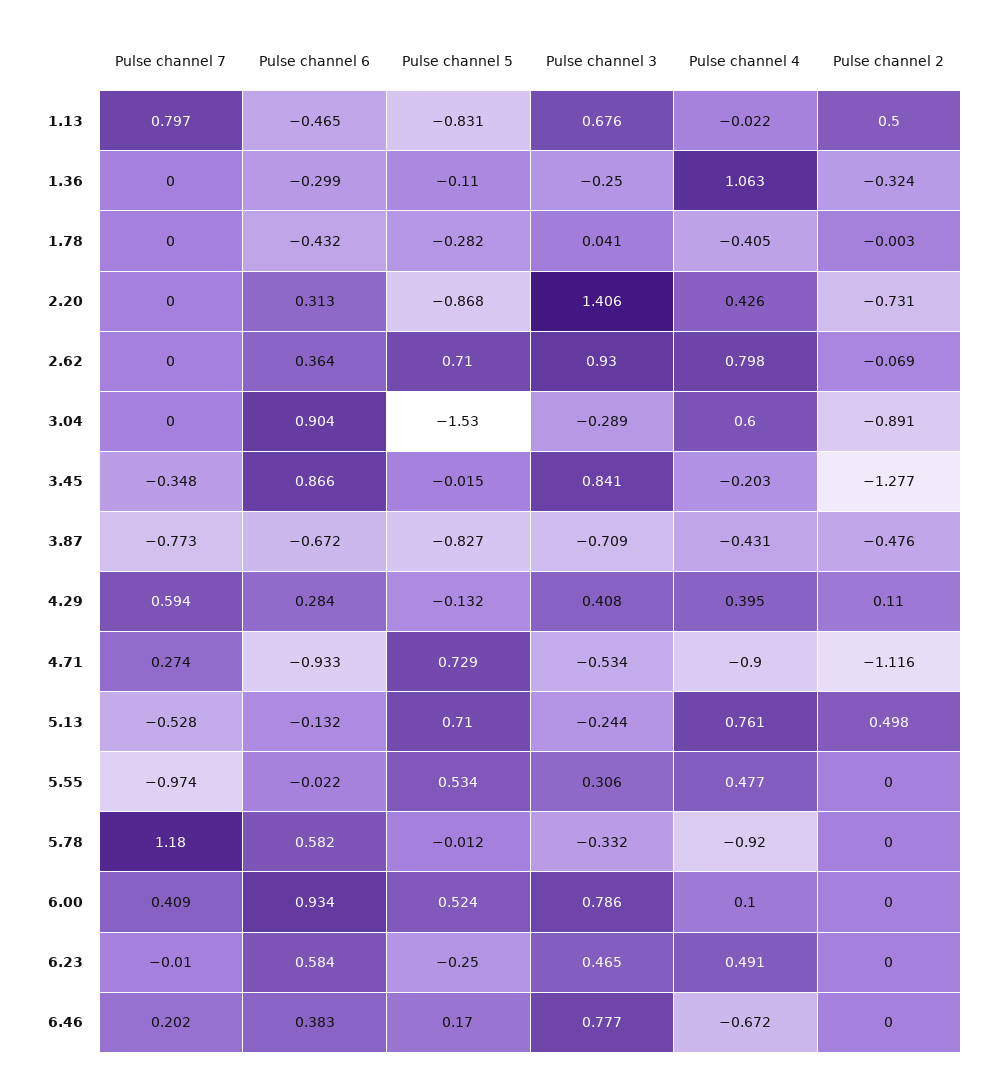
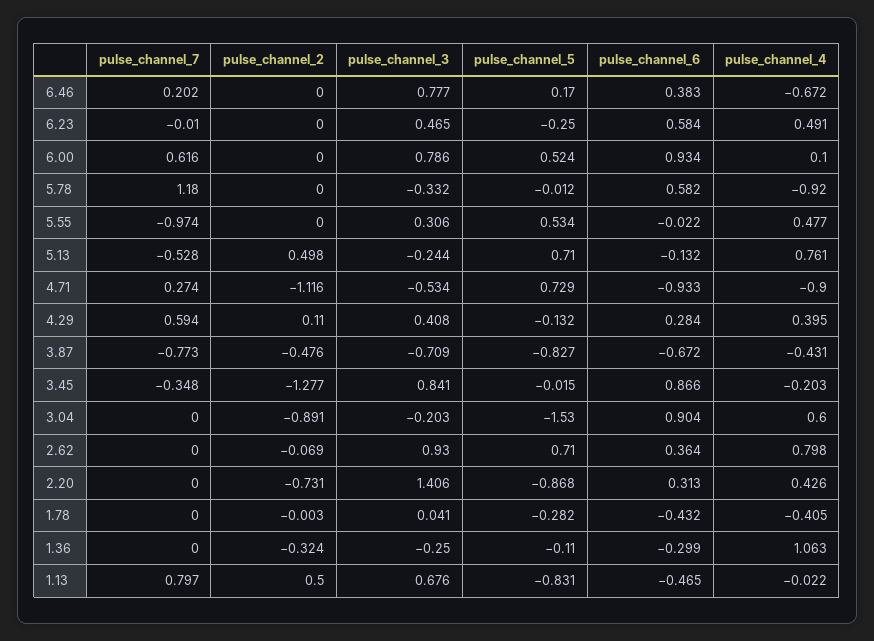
  {
    "Pulse channel 7": {
      "1.13": 0.797,
      "1.36": 0,
      "1.78": 0,
      "2.20": 0,
      "2.62": 0,
      "3.04": 0,
      "3.45": -0.348,
      "3.87": -0.773,
      "4.29": 0.594,
      "4.71": 0.274,
      "5.13": -0.528,
      "5.55": -0.974,
      "5.78": 1.18,
-     "6.00": 0.409,
+     "6.00": 0.616,
      "6.23": -0.01,
      "6.46": 0.202
    },
    "Pulse channel 6": {
      "1.13": -0.465,
      "1.36": -0.299,
      "1.78": -0.432,
      "2.20": 0.313,
      "2.62": 0.364,
      "3.04": 0.904,
      "3.45": 0.866,
      "3.87": -0.672,
      "4.29": 0.284,
      "4.71": -0.933,
      "5.13": -0.132,
      "5.55": -0.022,
      "5.78": 0.582,
      "6.00": 0.934,
      "6.23": 0.584,
      "6.46": 0.383
    },
    "Pulse channel 5": {
      "1.13": -0.831,
      "1.36": -0.11,
      "1.78": -0.282,
      "2.20": -0.868,
      "2.62": 0.71,
      "3.04": -1.53,
      "3.45": -0.015,
      "3.87": -0.827,
      "4.29": -0.132,
      "4.71": 0.729,
      "5.13": 0.71,
      "5.55": 0.534,
      "5.78": -0.012,
      "6.00": 0.524,
      "6.23": -0.25,
      "6.46": 0.17
    },
    "Pulse channel 3": {
      "1.13": 0.676,
      "1.36": -0.25,
      "1.78": 0.041,
      "2.20": 1.406,
      "2.62": 0.93,
-     "3.04": -0.289,
+     "3.04": -0.203,
      "3.45": 0.841,
      "3.87": -0.709,
      "4.29": 0.408,
      "4.71": -0.534,
      "5.13": -0.244,
      "5.55": 0.306,
      "5.78": -0.332,
      "6.00": 0.786,
      "6.23": 0.465,
      "6.46": 0.777
    },
    "Pulse channel 4": {
      "1.13": -0.022,
      "1.36": 1.063,
      "1.78": -0.405,
      "2.20": 0.426,
      "2.62": 0.798,
      "3.04": 0.6,
      "3.45": -0.203,
      "3.87": -0.431,
      "4.29": 0.395,
      "4.71": -0.9,
      "5.13": 0.761,
      "5.55": 0.477,
      "5.78": -0.92,
      "6.00": 0.1,
      "6.23": 0.491,
      "6.46": -0.672
    },
    "Pulse channel 2": {
      "1.13": 0.5,
      "1.36": -0.324,
      "1.78": -0.003,
      "2.20": -0.731,
      "2.62": -0.069,
      "3.04": -0.891,
      "3.45": -1.277,
      "3.87": -0.476,
      "4.29": 0.11,
      "4.71": -1.116,
      "5.13": 0.498,
      "5.55": 0,
      "5.78": 0,
      "6.00": 0,
      "6.23": 0,
      "6.46": 0
    }
  }

